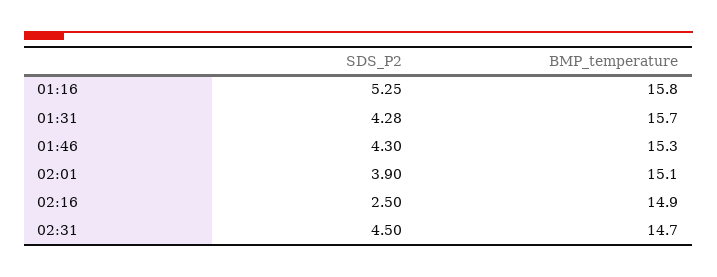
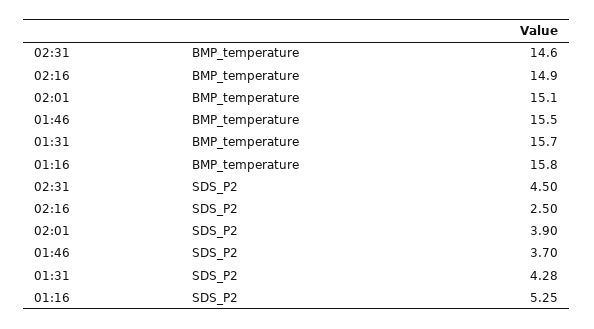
  {
    "SDS_P2": {
      "01:16": 5.25,
      "01:31": 4.28,
-     "01:46": 4.3,
+     "01:46": 3.7,
      "02:01": 3.9,
      "02:16": 2.5,
      "02:31": 4.5
    },
    "BMP_temperature": {
      "01:16": 15.8,
      "01:31": 15.7,
-     "01:46": 15.3,
+     "01:46": 15.5,
      "02:01": 15.1,
      "02:16": 14.9,
-     "02:31": 14.7
+     "02:31": 14.6
    }
  }

